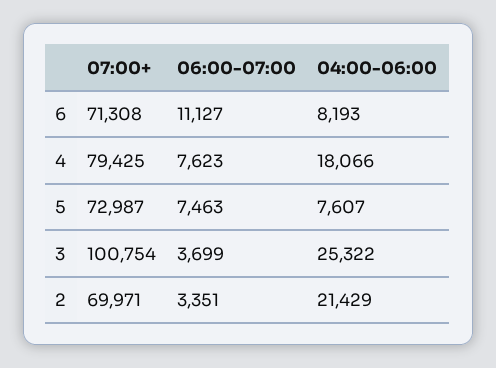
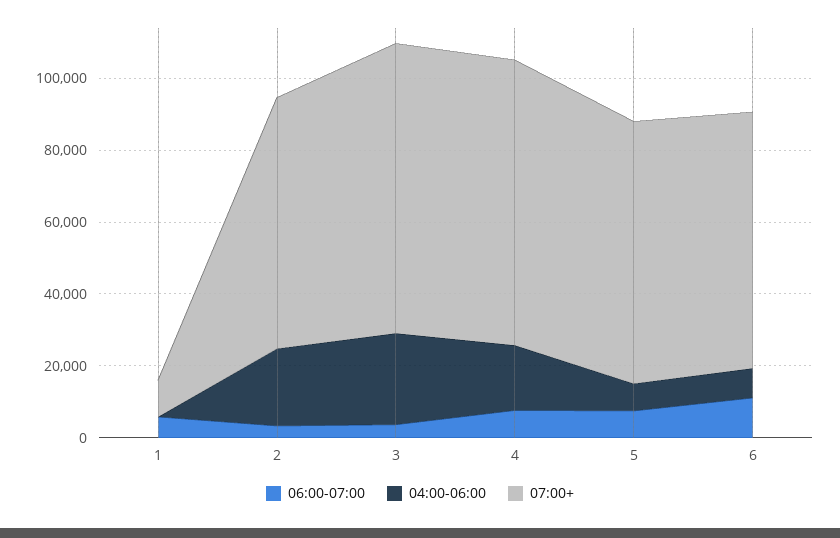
  {
    "07:00+": {
      "6": 71308,
      "4": 79425,
      "5": 72987,
-     "3": 100754,
+     "3": 80000,
-     "2": 69971
+     "2": 69971,
+     "1": 10000
    },
    "06:00-07:00": {
      "6": 11127,
      "4": 7623,
      "5": 7463,
      "3": 3699,
-     "2": 3351
+     "2": 3351,
+     "1": 5000
    },
    "04:00-06:00": {
      "6": 8193,
      "4": 18066,
      "5": 7607,
      "3": 25322,
-     "2": 21429
+     "2": 21429,
+     "1": 0
    }
  }

